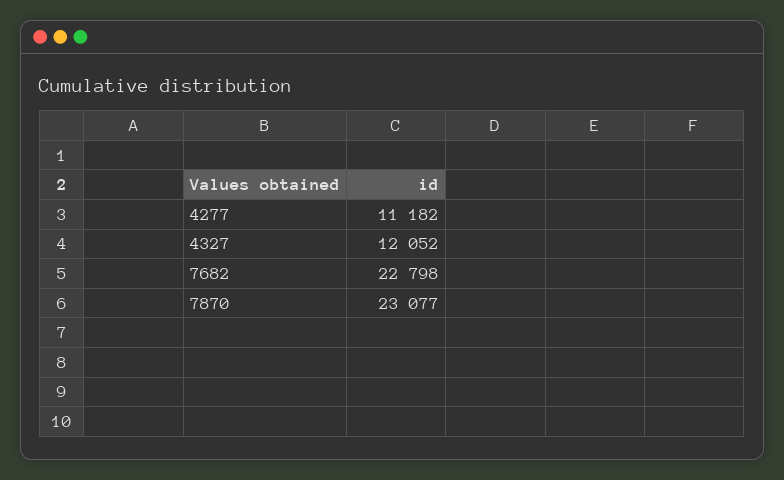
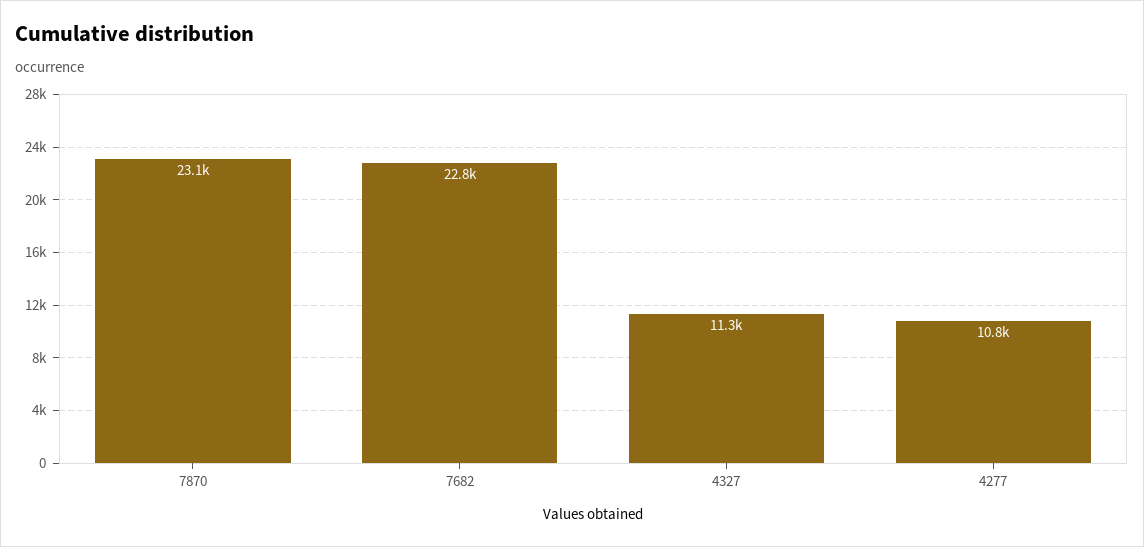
  {
-   "4277": 11182,
+   "4277": 10800,
-   "4327": 12052,
+   "4327": 11300,
    "7682": 22798,
    "7870": 23077
  }

